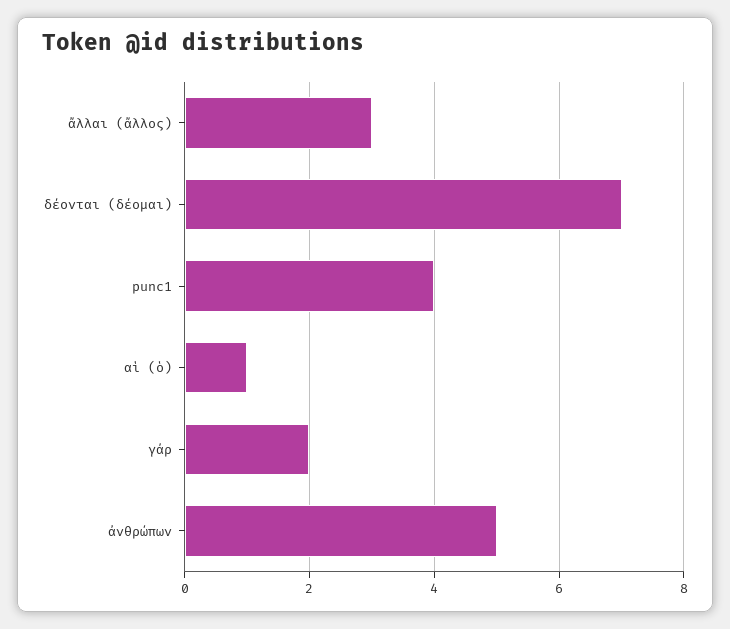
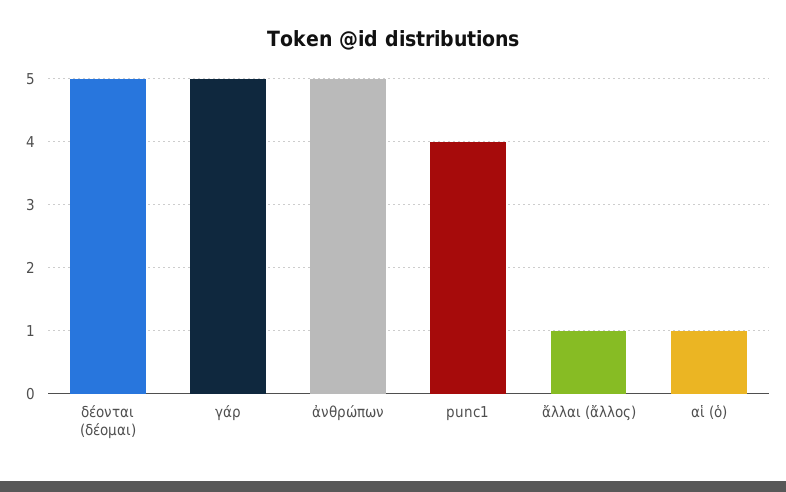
  {
-   "ἄλλαι (ἄλλος)": 3,
+   "ἄλλαι (ἄλλος)": 1,
-   "δέονται (δέομαι)": 7,
+   "δέονται (δέομαι)": 5,
    "punc1": 4,
    "αἱ (ὁ)": 1,
-   "γάρ": 2,
+   "γάρ": 5,
    "ἀνθρώπων": 5
  }

